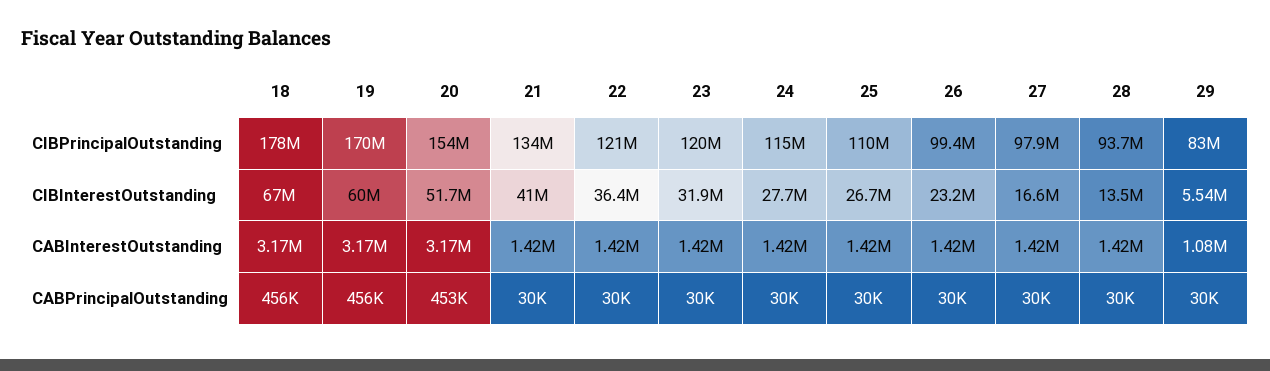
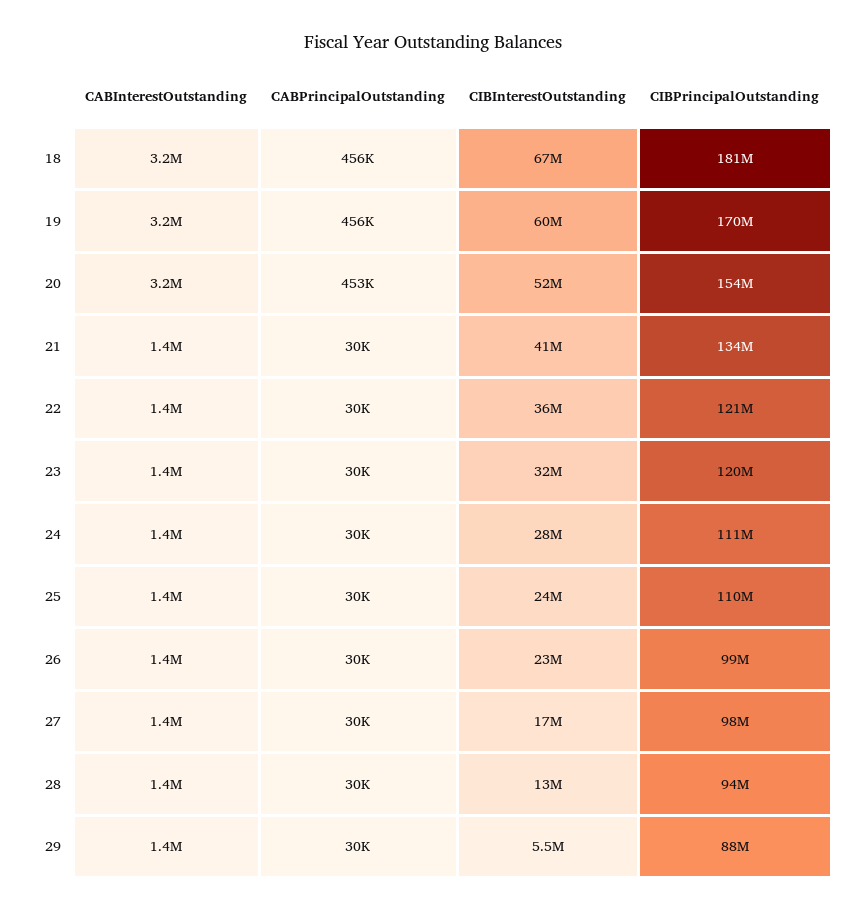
  {
    "18": {
-     "CIBPrincipalOutstanding": 178000000,
+     "CIBPrincipalOutstanding": 181000000,
      "CIBInterestOutstanding": 67000000,
      "CABInterestOutstanding": 3170000,
      "CABPrincipalOutstanding": 456000
    },
    "19": {
      "CIBPrincipalOutstanding": 170000000,
      "CIBInterestOutstanding": 60000000,
      "CABInterestOutstanding": 3170000,
      "CABPrincipalOutstanding": 456000
    },
    "20": {
      "CIBPrincipalOutstanding": 154000000,
      "CIBInterestOutstanding": 51700000,
      "CABInterestOutstanding": 3170000,
      "CABPrincipalOutstanding": 453000
    },
    "21": {
      "CIBPrincipalOutstanding": 134000000,
      "CIBInterestOutstanding": 41000000,
      "CABInterestOutstanding": 1420000,
      "CABPrincipalOutstanding": 30000
    },
    "22": {
      "CIBPrincipalOutstanding": 121000000,
      "CIBInterestOutstanding": 36400000,
      "CABInterestOutstanding": 1420000,
      "CABPrincipalOutstanding": 30000
    },
    "23": {
      "CIBPrincipalOutstanding": 120000000,
      "CIBInterestOutstanding": 31900000,
      "CABInterestOutstanding": 1420000,
      "CABPrincipalOutstanding": 30000
    },
    "24": {
-     "CIBPrincipalOutstanding": 115000000,
+     "CIBPrincipalOutstanding": 111000000,
      "CIBInterestOutstanding": 27700000,
      "CABInterestOutstanding": 1420000,
      "CABPrincipalOutstanding": 30000
    },
    "25": {
      "CIBPrincipalOutstanding": 110000000,
-     "CIBInterestOutstanding": 26700000,
+     "CIBInterestOutstanding": 24000000,
      "CABInterestOutstanding": 1420000,
      "CABPrincipalOutstanding": 30000
    },
    "26": {
      "CIBPrincipalOutstanding": 99400000,
      "CIBInterestOutstanding": 23200000,
      "CABInterestOutstanding": 1420000,
      "CABPrincipalOutstanding": 30000
    },
    "27": {
      "CIBPrincipalOutstanding": 97900000,
      "CIBInterestOutstanding": 16600000,
      "CABInterestOutstanding": 1420000,
      "CABPrincipalOutstanding": 30000
    },
    "28": {
      "CIBPrincipalOutstanding": 93700000,
      "CIBInterestOutstanding": 13500000,
      "CABInterestOutstanding": 1420000,
      "CABPrincipalOutstanding": 30000
    },
    "29": {
-     "CIBPrincipalOutstanding": 83000000,
+     "CIBPrincipalOutstanding": 88000000,
      "CIBInterestOutstanding": 5540000,
-     "CABInterestOutstanding": 1080000,
+     "CABInterestOutstanding": 1400000,
      "CABPrincipalOutstanding": 30000
    }
  }

